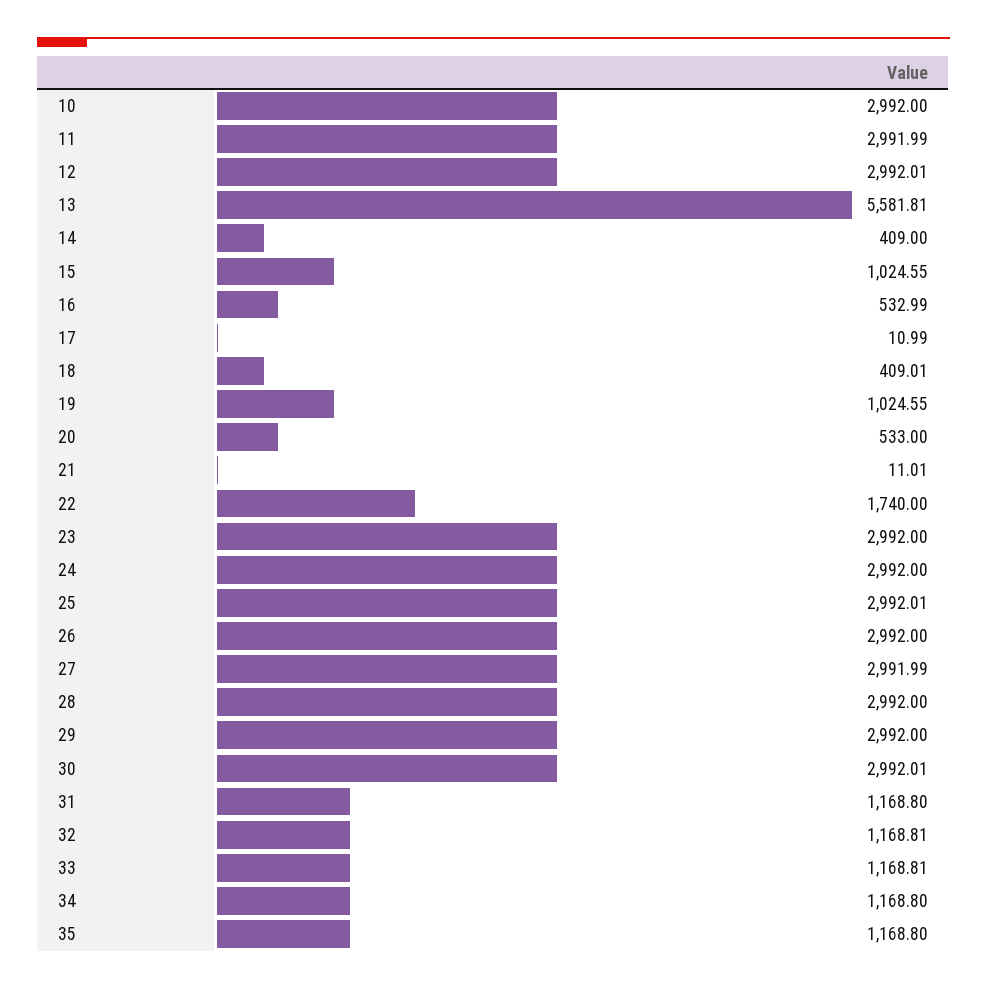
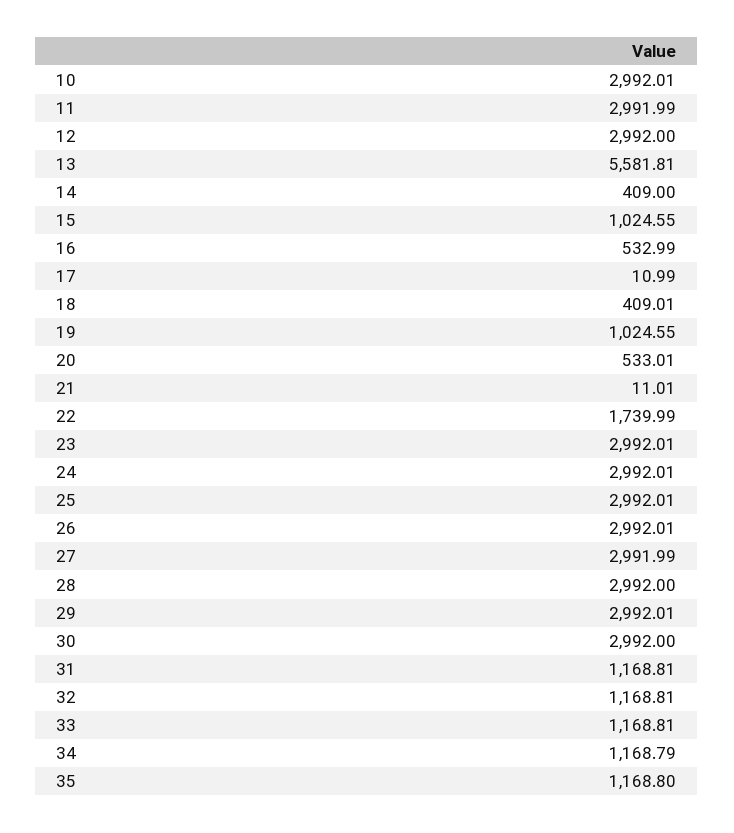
  {
-   "10": 2992,
+   "10": 2992.01,
    "11": 2991.99,
-   "12": 2992.01,
+   "12": 2992,
    "13": 5581.81,
    "14": 409,
    "15": 1024.55,
    "16": 532.99,
    "17": 10.99,
    "18": 409.01,
    "19": 1024.55,
-   "20": 533,
+   "20": 533.01,
    "21": 11.01,
-   "22": 1740,
+   "22": 1739.99,
-   "23": 2992,
+   "23": 2992.01,
-   "24": 2992,
+   "24": 2992.01,
    "25": 2992.01,
-   "26": 2992,
+   "26": 2992.01,
    "27": 2991.99,
    "28": 2992,
-   "29": 2992,
+   "29": 2992.01,
-   "30": 2992.01,
+   "30": 2992,
-   "31": 1168.8,
+   "31": 1168.81,
    "32": 1168.81,
    "33": 1168.81,
-   "34": 1168.8,
+   "34": 1168.79,
    "35": 1168.8
  }

